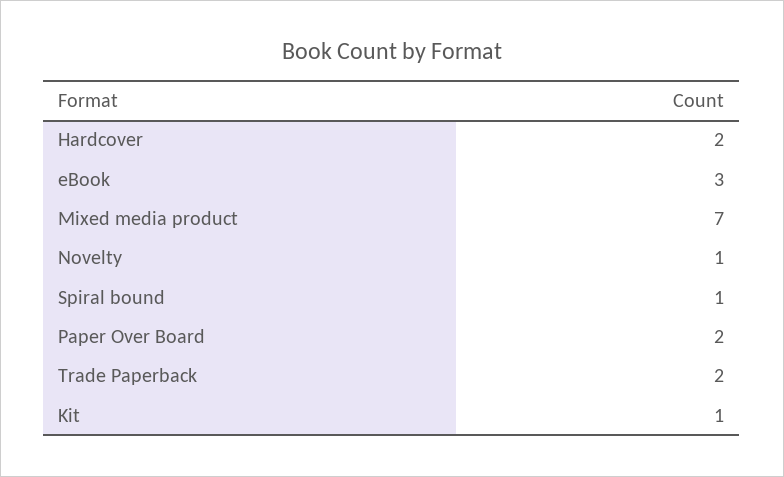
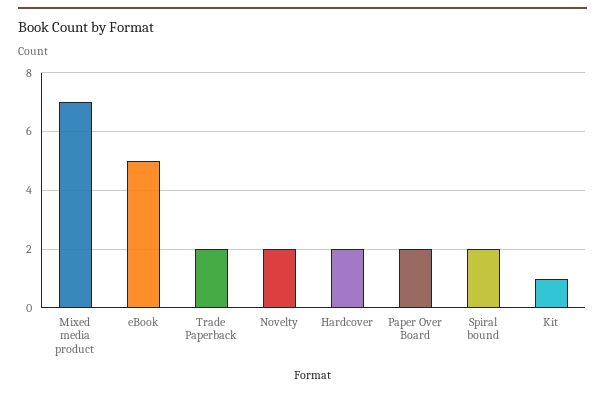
  {
    "Hardcover": 2,
-   "eBook": 3,
+   "eBook": 5,
    "Mixed media product": 7,
-   "Novelty": 1,
+   "Novelty": 2,
-   "Spiral bound": 1,
+   "Spiral bound": 2,
    "Paper Over Board": 2,
    "Trade Paperback": 2,
    "Kit": 1
  }

